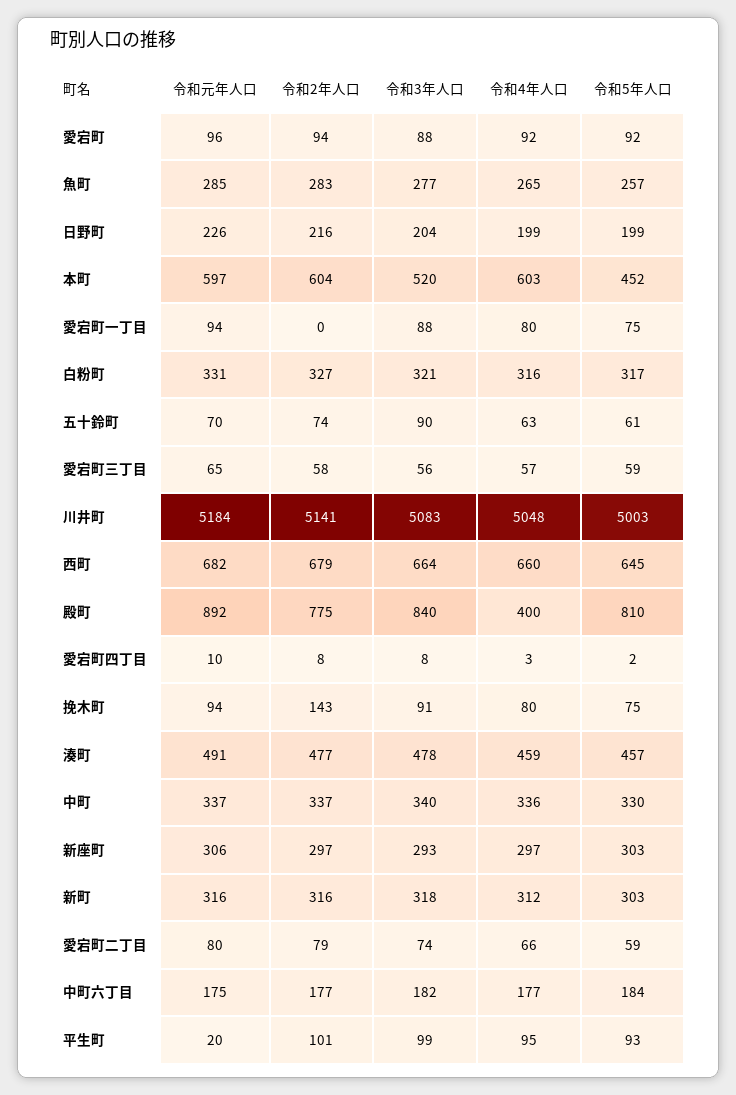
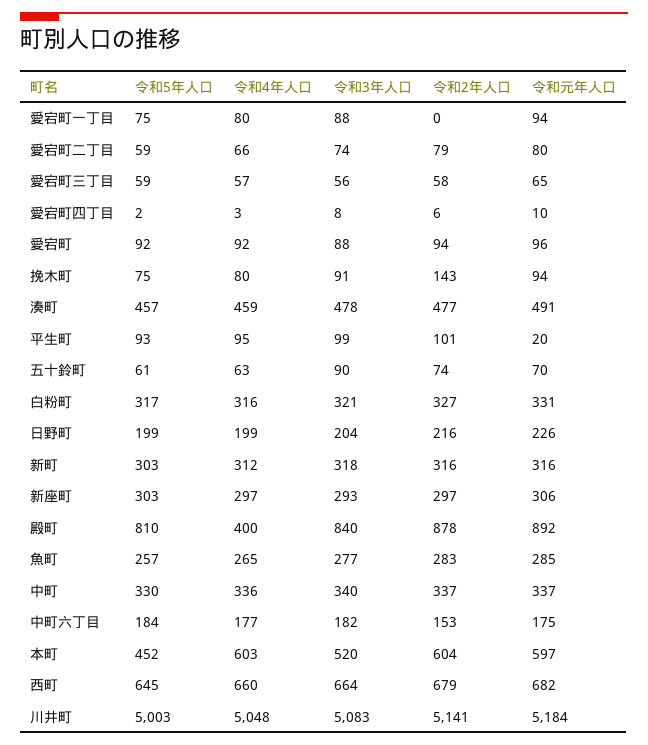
  {
    "令和元年人口": {
      "愛宕町": 96,
      "魚町": 285,
      "日野町": 226,
      "本町": 597,
      "愛宕町一丁目": 94,
      "白粉町": 331,
      "五十鈴町": 70,
      "愛宕町三丁目": 65,
      "川井町": 5184,
      "西町": 682,
      "殿町": 892,
      "愛宕町四丁目": 10,
      "挽木町": 94,
      "湊町": 491,
      "中町": 337,
      "新座町": 306,
      "新町": 316,
      "愛宕町二丁目": 80,
      "中町六丁目": 175,
      "平生町": 20
    },
    "令和2年人口": {
      "愛宕町": 94,
      "魚町": 283,
      "日野町": 216,
      "本町": 604,
      "愛宕町一丁目": 0,
      "白粉町": 327,
      "五十鈴町": 74,
      "愛宕町三丁目": 58,
      "川井町": 5141,
      "西町": 679,
-     "殿町": 775,
+     "殿町": 878,
-     "愛宕町四丁目": 8,
+     "愛宕町四丁目": 6,
      "挽木町": 143,
      "湊町": 477,
      "中町": 337,
      "新座町": 297,
      "新町": 316,
      "愛宕町二丁目": 79,
-     "中町六丁目": 177,
+     "中町六丁目": 153,
      "平生町": 101
    },
    "令和3年人口": {
      "愛宕町": 88,
      "魚町": 277,
      "日野町": 204,
      "本町": 520,
      "愛宕町一丁目": 88,
      "白粉町": 321,
      "五十鈴町": 90,
      "愛宕町三丁目": 56,
      "川井町": 5083,
      "西町": 664,
      "殿町": 840,
      "愛宕町四丁目": 8,
      "挽木町": 91,
      "湊町": 478,
      "中町": 340,
      "新座町": 293,
      "新町": 318,
      "愛宕町二丁目": 74,
      "中町六丁目": 182,
      "平生町": 99
    },
    "令和4年人口": {
      "愛宕町": 92,
      "魚町": 265,
      "日野町": 199,
      "本町": 603,
      "愛宕町一丁目": 80,
      "白粉町": 316,
      "五十鈴町": 63,
      "愛宕町三丁目": 57,
      "川井町": 5048,
      "西町": 660,
      "殿町": 400,
      "愛宕町四丁目": 3,
      "挽木町": 80,
      "湊町": 459,
      "中町": 336,
      "新座町": 297,
      "新町": 312,
      "愛宕町二丁目": 66,
      "中町六丁目": 177,
      "平生町": 95
    },
    "令和5年人口": {
      "愛宕町": 92,
      "魚町": 257,
      "日野町": 199,
      "本町": 452,
      "愛宕町一丁目": 75,
      "白粉町": 317,
      "五十鈴町": 61,
      "愛宕町三丁目": 59,
      "川井町": 5003,
      "西町": 645,
      "殿町": 810,
      "愛宕町四丁目": 2,
      "挽木町": 75,
      "湊町": 457,
      "中町": 330,
      "新座町": 303,
      "新町": 303,
      "愛宕町二丁目": 59,
      "中町六丁目": 184,
      "平生町": 93
    }
  }

